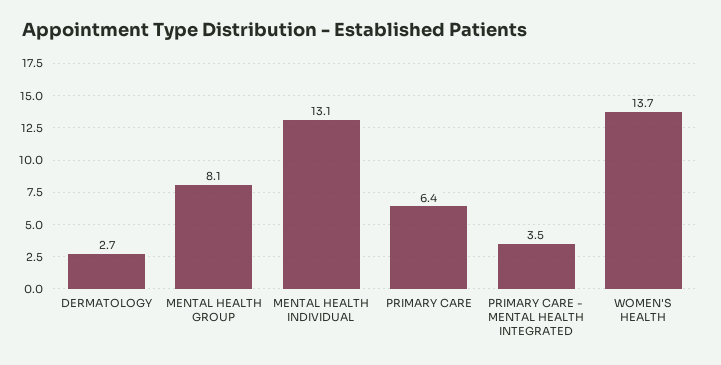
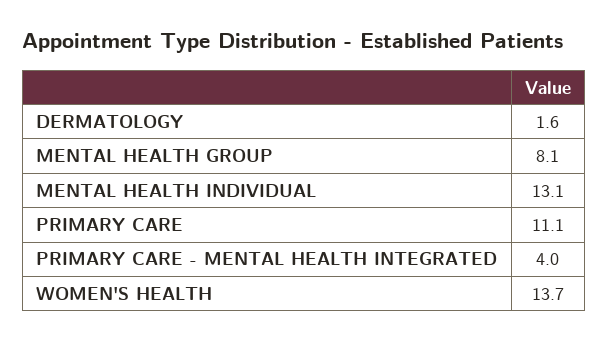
  {
-   "DERMATOLOGY": 2.7,
+   "DERMATOLOGY": 1.6,
    "MENTAL HEALTH GROUP": 8.1,
    "MENTAL HEALTH INDIVIDUAL": 13.1,
-   "PRIMARY CARE": 6.4,
+   "PRIMARY CARE": 11.1,
-   "PRIMARY CARE - MENTAL HEALTH INTEGRATED": 3.5,
+   "PRIMARY CARE - MENTAL HEALTH INTEGRATED": 4,
    "WOMEN'S HEALTH": 13.7
  }

